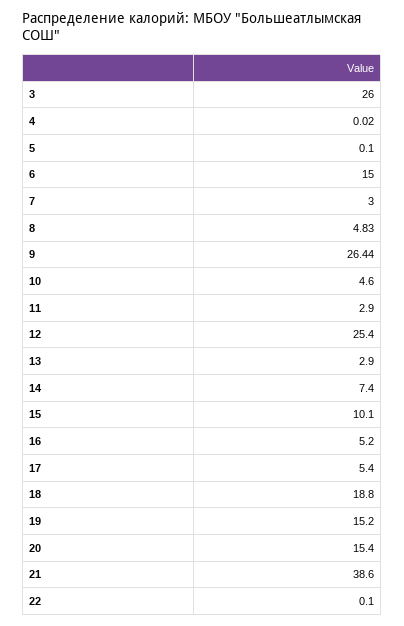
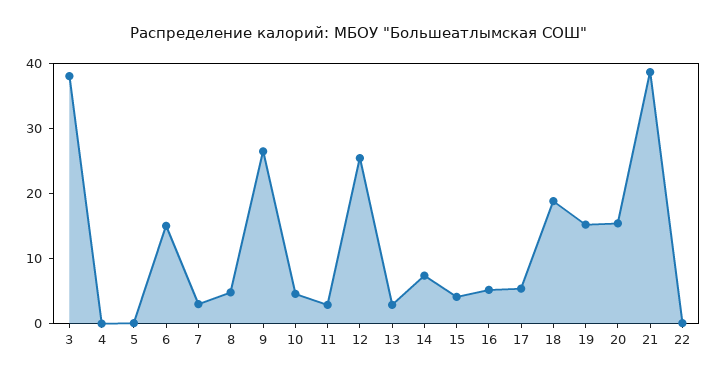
  {
-   "3": 26,
+   "3": 38,
    "4": 0.02,
    "5": 0.1,
    "6": 15,
    "7": 3,
    "8": 4.83,
    "9": 26.44,
    "10": 4.6,
    "11": 2.9,
    "12": 25.4,
    "13": 2.9,
    "14": 7.4,
-   "15": 10.1,
+   "15": 4,
    "16": 5.2,
    "17": 5.4,
    "18": 18.8,
    "19": 15.2,
    "20": 15.4,
    "21": 38.6,
    "22": 0.1
  }

